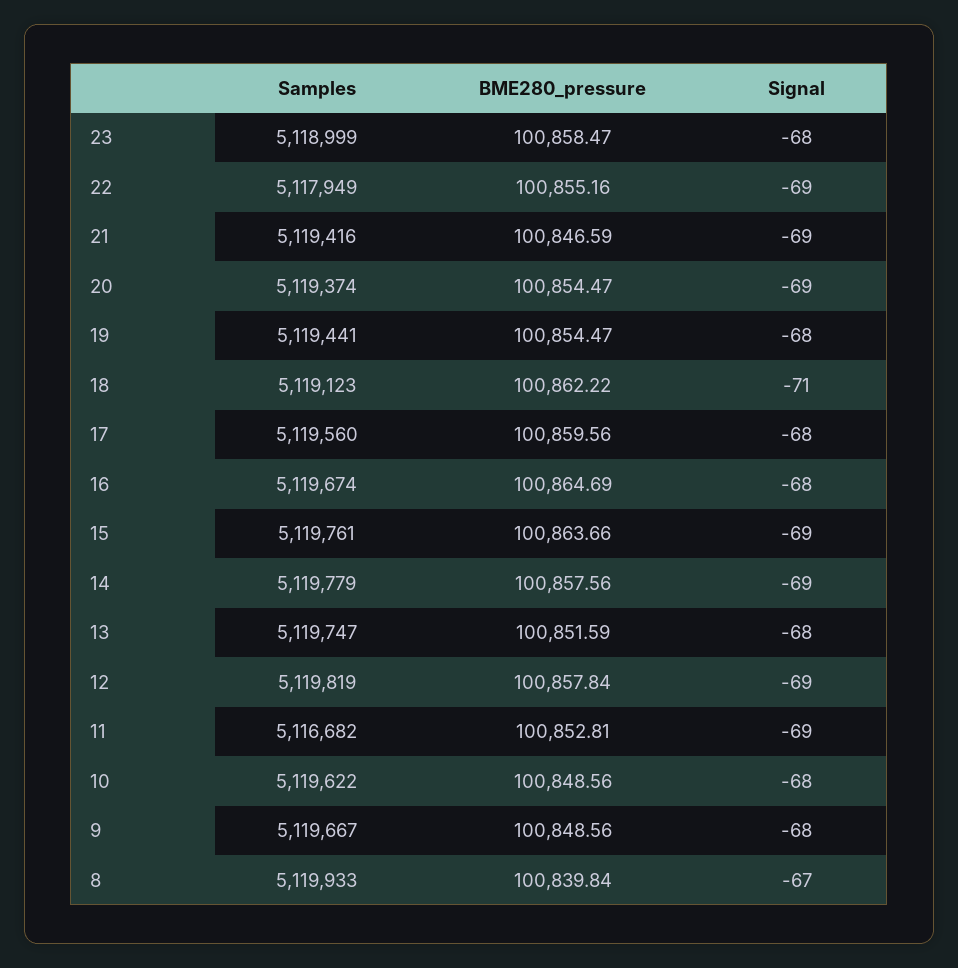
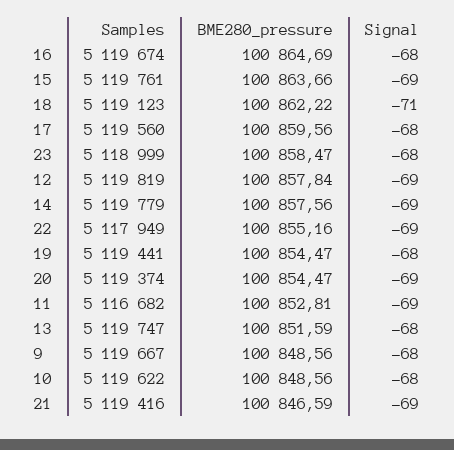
  {
    "Samples": {
      "23": 5118999,
      "22": 5117949,
      "21": 5119416,
      "20": 5119374,
      "19": 5119441,
      "18": 5119123,
      "17": 5119560,
      "16": 5119674,
      "15": 5119761,
      "14": 5119779,
      "13": 5119747,
      "12": 5119819,
      "11": 5116682,
      "10": 5119622,
-     "9": 5119667,
+     "9": 5119667
-     "8": 5119933
    },
    "BME280_pressure": {
      "23": 100858.47,
      "22": 100855.16,
      "21": 100846.59,
      "20": 100854.47,
      "19": 100854.47,
      "18": 100862.22,
      "17": 100859.56,
      "16": 100864.69,
      "15": 100863.66,
      "14": 100857.56,
      "13": 100851.59,
      "12": 100857.84,
      "11": 100852.81,
      "10": 100848.56,
-     "9": 100848.56,
+     "9": 100848.56
-     "8": 100839.84
    },
    "Signal": {
      "23": -68,
      "22": -69,
      "21": -69,
      "20": -69,
      "19": -68,
      "18": -71,
      "17": -68,
      "16": -68,
      "15": -69,
      "14": -69,
      "13": -68,
      "12": -69,
      "11": -69,
      "10": -68,
-     "9": -68,
+     "9": -68
-     "8": -67
    }
  }

